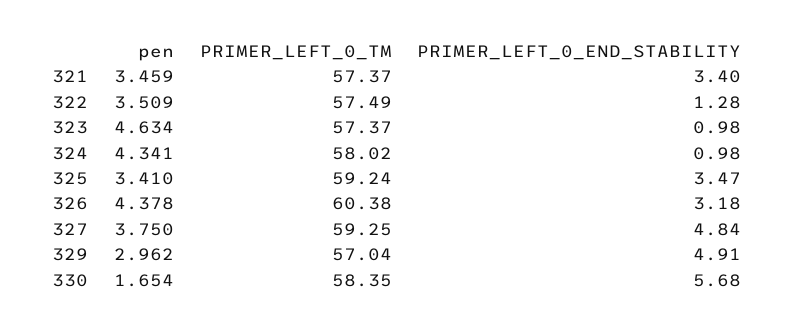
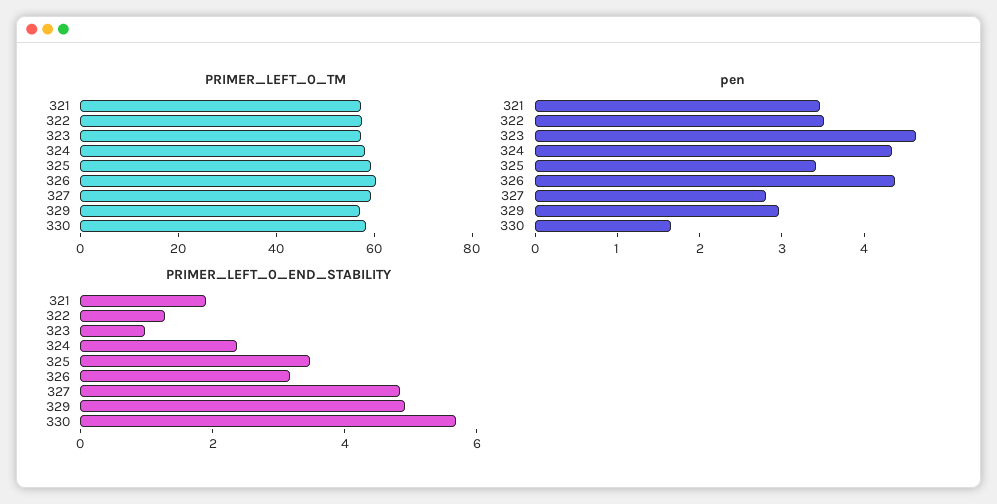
  {
    "pen": {
      "321": 3.459,
      "322": 3.509,
      "323": 4.634,
      "324": 4.341,
      "325": 3.41,
      "326": 4.378,
-     "327": 3.75,
+     "327": 2.8,
      "329": 2.962,
      "330": 1.654
    },
    "PRIMER_LEFT_0_TM": {
      "321": 57.37,
      "322": 57.49,
      "323": 57.37,
      "324": 58.02,
      "325": 59.24,
      "326": 60.38,
      "327": 59.25,
      "329": 57.04,
      "330": 58.35
    },
    "PRIMER_LEFT_0_END_STABILITY": {
-     "321": 3.4,
+     "321": 2,
      "322": 1.28,
      "323": 0.98,
-     "324": 0.98,
+     "324": 2.5,
      "325": 3.47,
      "326": 3.18,
      "327": 4.84,
      "329": 4.91,
      "330": 5.68
    }
  }

